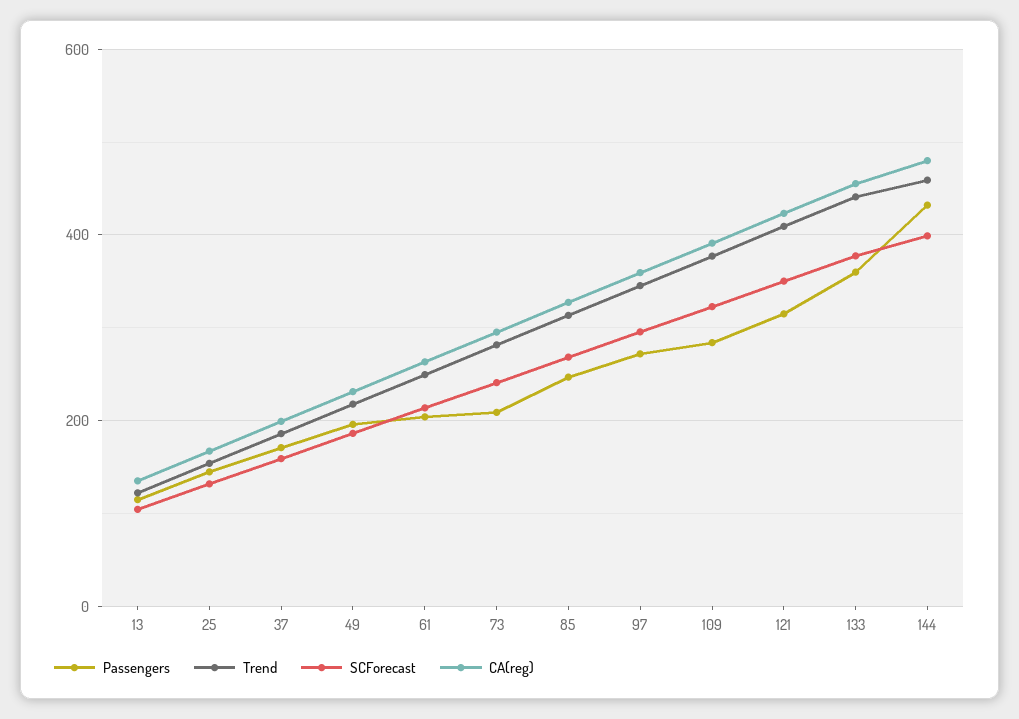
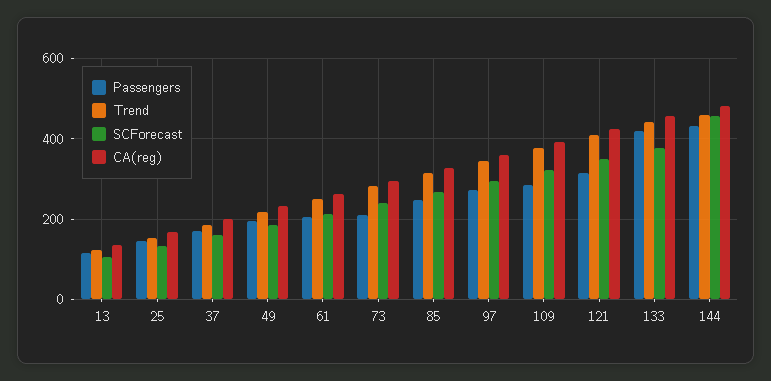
  {
    "Passengers": {
      "13": 120,
      "25": 140,
      "37": 180,
      "49": 200,
      "61": 200,
      "73": 200,
      "85": 240,
      "97": 280,
      "109": 280,
      "121": 320,
-     "133": 360,
+     "133": 420,
      "144": 440
    },
    "Trend": {
      "13": 120,
      "25": 160,
      "37": 180,
      "49": 220,
      "61": 240,
      "73": 280,
      "85": 320,
      "97": 340,
      "109": 380,
      "121": 400,
      "133": 440,
      "144": 460
    },
    "SCForecast": {
      "13": 100,
      "25": 140,
      "37": 160,
      "49": 180,
      "61": 220,
      "73": 240,
      "85": 260,
      "97": 300,
      "109": 320,
      "121": 360,
      "133": 380,
-     "144": 400
+     "144": 460
    },
    "CA(reg)": {
      "13": 140,
      "25": 160,
      "37": 200,
      "49": 240,
      "61": 260,
      "73": 300,
      "85": 320,
      "97": 360,
      "109": 400,
      "121": 420,
      "133": 460,
      "144": 480
    }
  }

